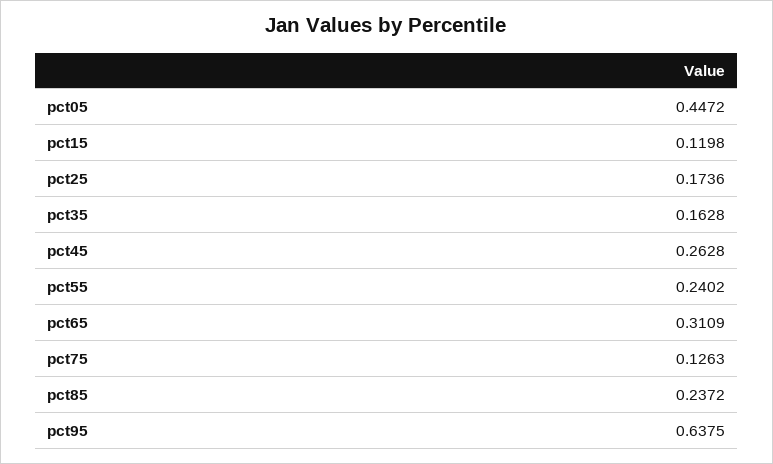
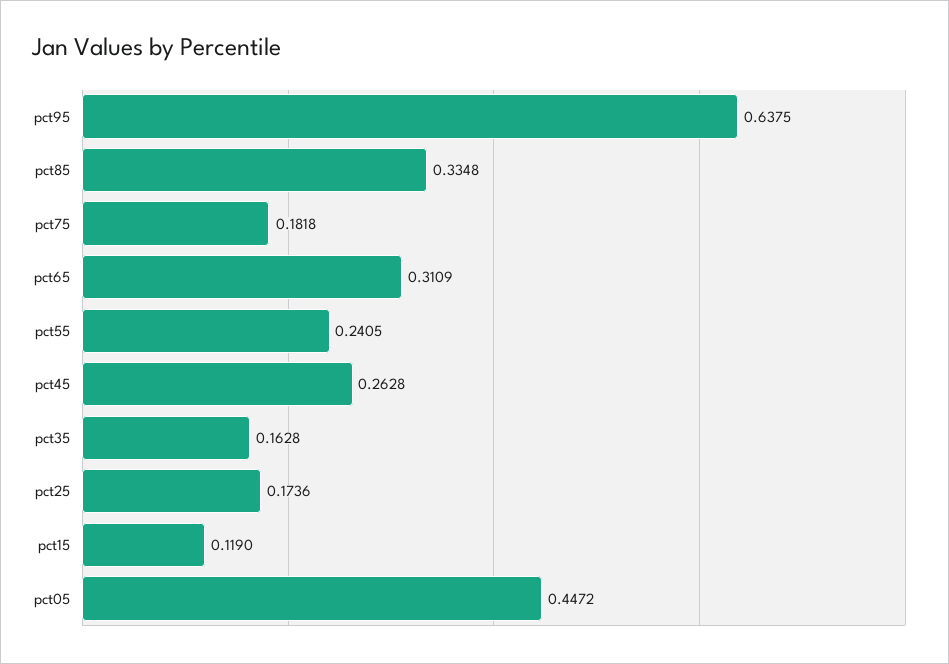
  {
    "pct05": 0.4472,
-   "pct15": 0.1198,
+   "pct15": 0.119,
    "pct25": 0.1736,
    "pct35": 0.1628,
    "pct45": 0.2628,
-   "pct55": 0.2402,
+   "pct55": 0.2405,
    "pct65": 0.3109,
-   "pct75": 0.1263,
+   "pct75": 0.1818,
-   "pct85": 0.2372,
+   "pct85": 0.3348,
    "pct95": 0.6375
  }

